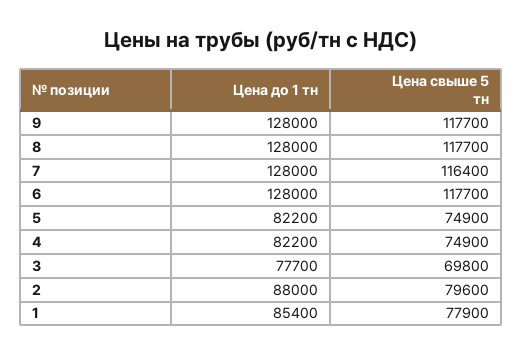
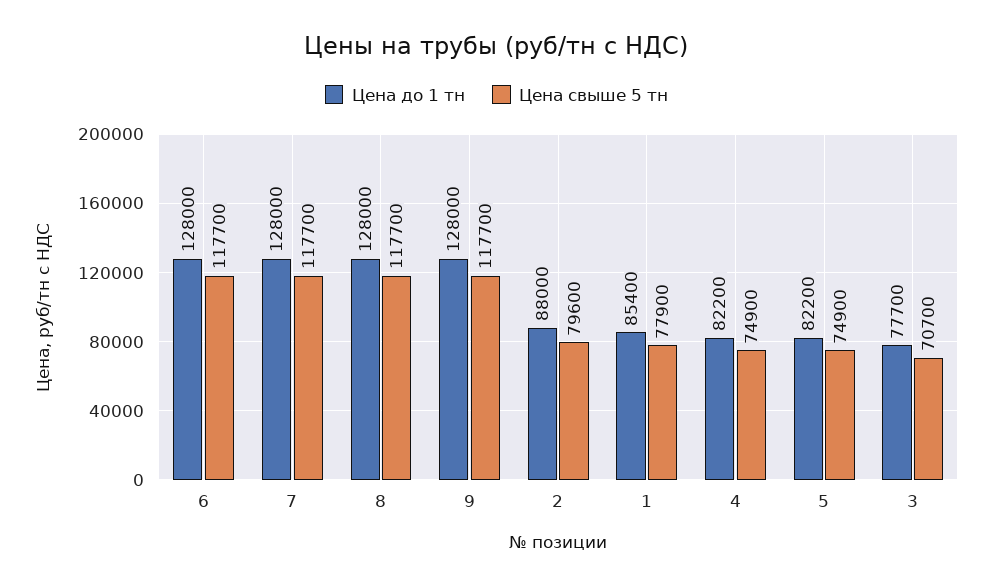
  {
    "Цена до 1 тн": {
      "9": 128000,
      "8": 128000,
      "7": 128000,
      "6": 128000,
      "5": 82200,
      "4": 82200,
      "3": 77700,
      "2": 88000,
      "1": 85400
    },
    "Цена свыше 5 тн": {
      "9": 117700,
      "8": 117700,
-     "7": 116400,
+     "7": 117700,
      "6": 117700,
      "5": 74900,
      "4": 74900,
-     "3": 69800,
+     "3": 70700,
      "2": 79600,
      "1": 77900
    }
  }

